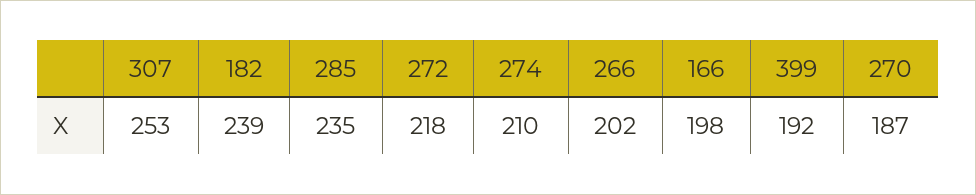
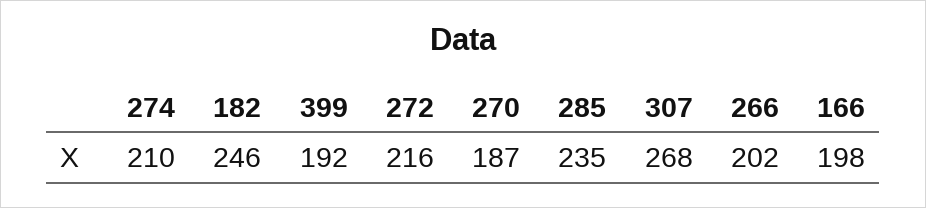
  {
-   "307": 253,
+   "307": 268,
-   "182": 239,
+   "182": 246,
    "285": 235,
-   "272": 218,
+   "272": 216,
    "274": 210,
    "266": 202,
    "166": 198,
    "399": 192,
    "270": 187
  }

